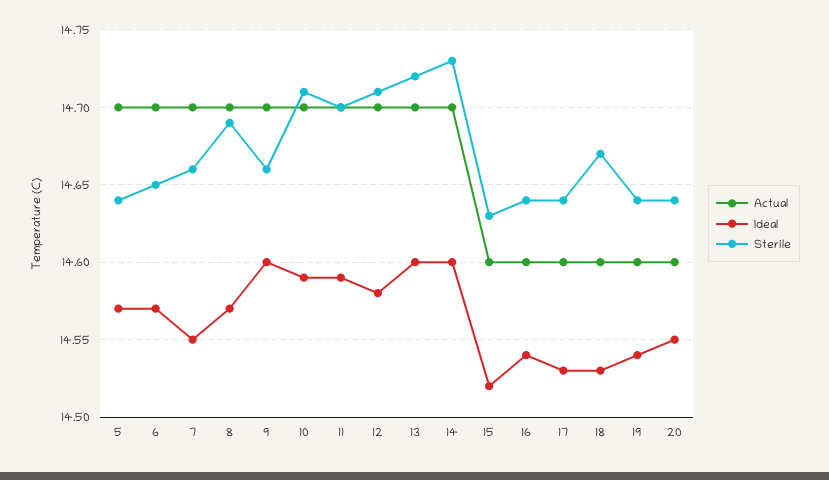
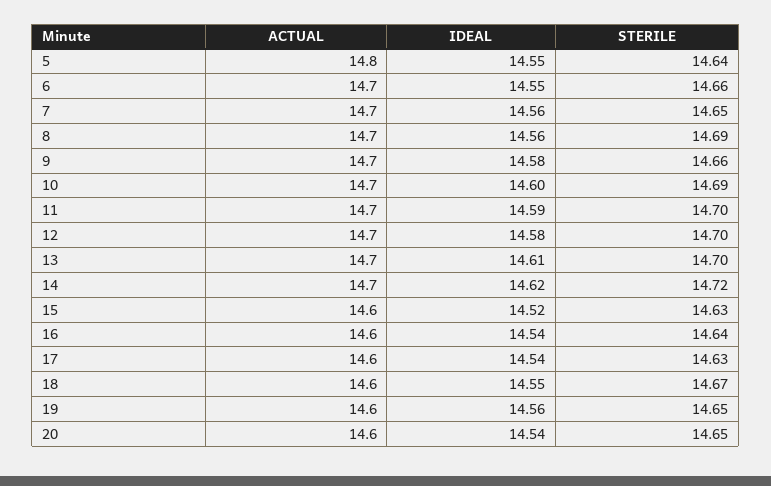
  {
    "Actual": {
-     "5": 14.7,
+     "5": 14.8,
      "6": 14.7,
      "7": 14.7,
      "8": 14.7,
      "9": 14.7,
      "10": 14.7,
      "11": 14.7,
      "12": 14.7,
      "13": 14.7,
      "14": 14.7,
      "15": 14.6,
      "16": 14.6,
      "17": 14.6,
      "18": 14.6,
      "19": 14.6,
      "20": 14.6
    },
    "Ideal": {
-     "5": 14.57,
+     "5": 14.55,
-     "6": 14.57,
+     "6": 14.55,
-     "7": 14.55,
+     "7": 14.56,
-     "8": 14.57,
+     "8": 14.56,
-     "9": 14.6,
+     "9": 14.58,
-     "10": 14.59,
+     "10": 14.6,
      "11": 14.59,
      "12": 14.58,
-     "13": 14.6,
+     "13": 14.61,
-     "14": 14.6,
+     "14": 14.62,
      "15": 14.52,
      "16": 14.54,
-     "17": 14.53,
+     "17": 14.54,
-     "18": 14.53,
+     "18": 14.55,
-     "19": 14.54,
+     "19": 14.56,
-     "20": 14.55
+     "20": 14.54
    },
    "Sterile": {
      "5": 14.64,
-     "6": 14.65,
+     "6": 14.66,
-     "7": 14.66,
+     "7": 14.65,
      "8": 14.69,
      "9": 14.66,
-     "10": 14.71,
+     "10": 14.69,
      "11": 14.7,
-     "12": 14.71,
+     "12": 14.7,
-     "13": 14.72,
+     "13": 14.7,
-     "14": 14.73,
+     "14": 14.72,
      "15": 14.63,
      "16": 14.64,
-     "17": 14.64,
+     "17": 14.63,
      "18": 14.67,
-     "19": 14.64,
+     "19": 14.65,
-     "20": 14.64
+     "20": 14.65
    }
  }

